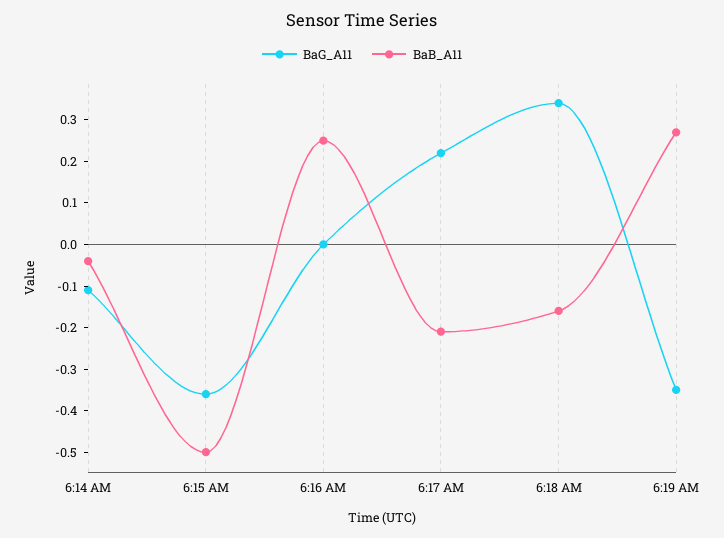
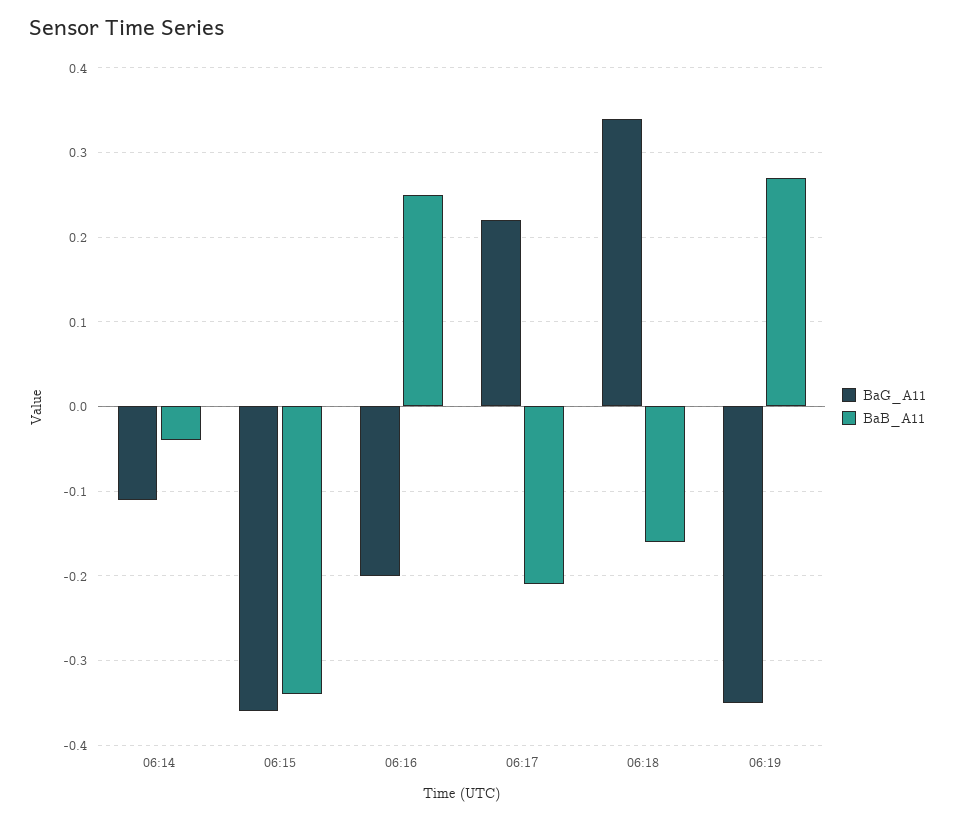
  {
    "BaG_A11": {
      "6:14 AM": -0.11,
      "6:15 AM": -0.36,
-     "6:16 AM": 0,
+     "6:16 AM": -0.2,
      "6:17 AM": 0.22,
      "6:18 AM": 0.34,
      "6:19 AM": -0.35
    },
    "BaB_A11": {
      "6:14 AM": -0.04,
-     "6:15 AM": -0.5,
+     "6:15 AM": -0.34,
      "6:16 AM": 0.25,
      "6:17 AM": -0.21,
      "6:18 AM": -0.16,
      "6:19 AM": 0.27
    }
  }

